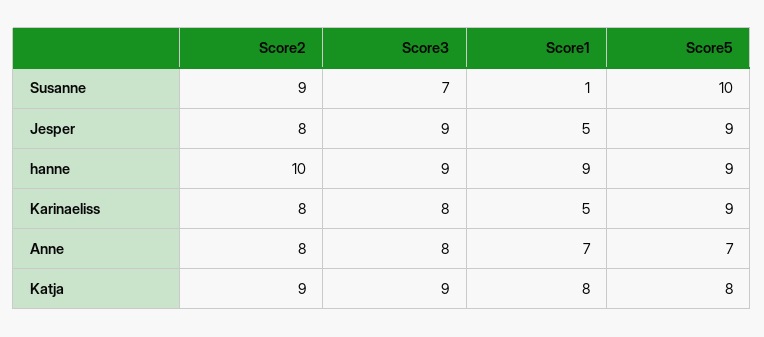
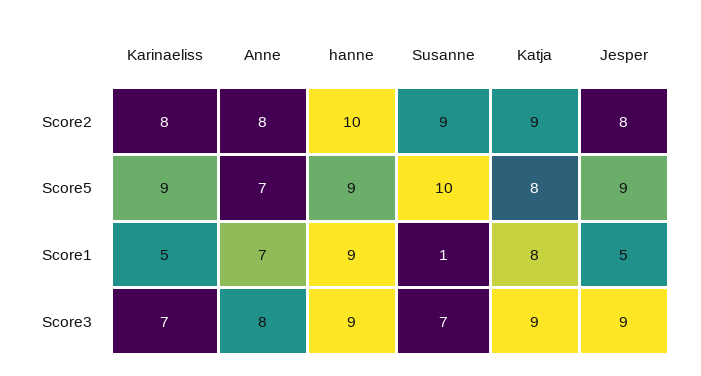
  {
    "Score2": {
      "Susanne": 9,
      "Jesper": 8,
      "hanne": 10,
      "Karinaeliss": 8,
      "Anne": 8,
      "Katja": 9
    },
    "Score3": {
      "Susanne": 7,
      "Jesper": 9,
      "hanne": 9,
-     "Karinaeliss": 8,
+     "Karinaeliss": 7,
      "Anne": 8,
      "Katja": 9
    },
    "Score1": {
      "Susanne": 1,
      "Jesper": 5,
      "hanne": 9,
      "Karinaeliss": 5,
      "Anne": 7,
      "Katja": 8
    },
    "Score5": {
      "Susanne": 10,
      "Jesper": 9,
      "hanne": 9,
      "Karinaeliss": 9,
      "Anne": 7,
      "Katja": 8
    }
  }

